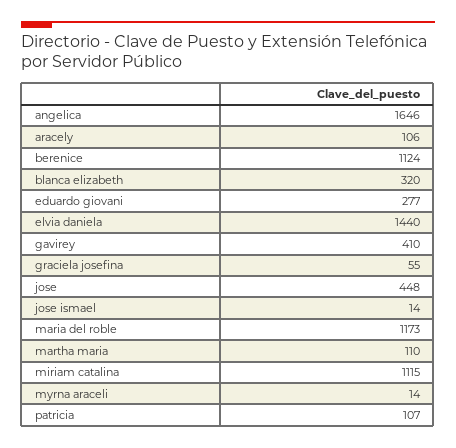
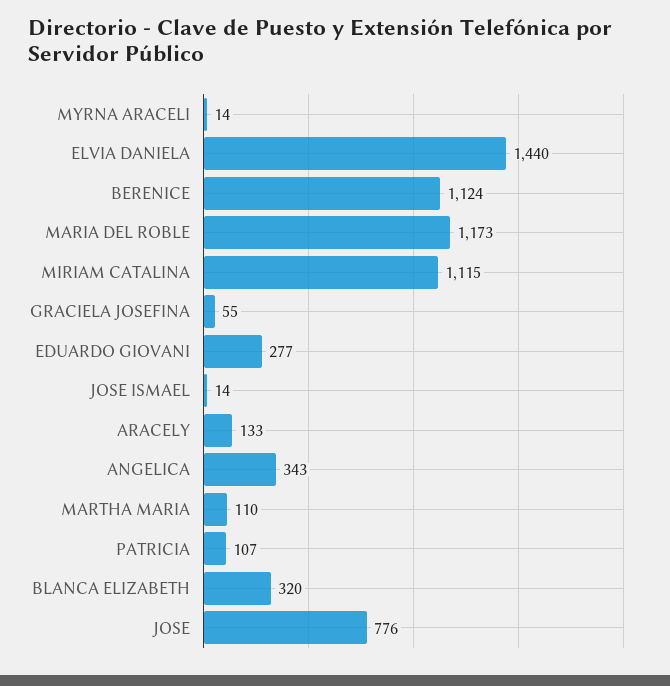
  {
-   "angelica": 1646,
+   "angelica": 343,
-   "aracely": 106,
+   "aracely": 133,
    "berenice": 1124,
    "blanca elizabeth": 320,
    "eduardo giovani": 277,
    "elvia daniela": 1440,
-   "gavirey": 410,
    "graciela josefina": 55,
-   "jose": 448,
+   "jose": 776,
    "jose ismael": 14,
    "maria del roble": 1173,
    "martha maria": 110,
    "miriam catalina": 1115,
    "myrna araceli": 14,
    "patricia": 107
  }

